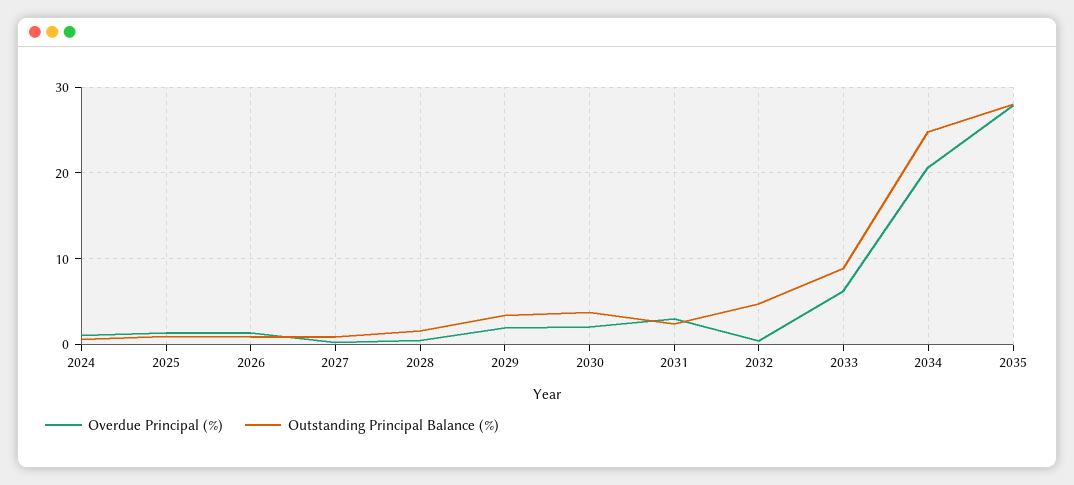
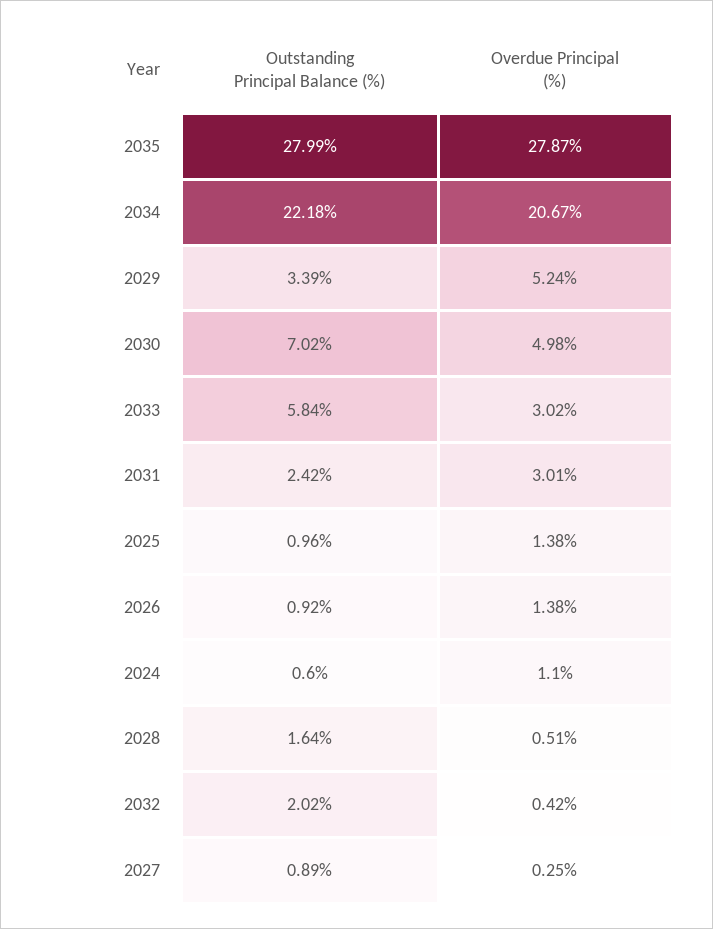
  {
    "Overdue Principal (%)": {
      "2024": 1.1,
      "2025": 1.38,
      "2026": 1.38,
      "2027": 0.25,
      "2028": 0.51,
-     "2029": 2,
+     "2029": 5.24,
-     "2030": 2,
+     "2030": 4.98,
      "2031": 3.01,
      "2032": 0.42,
-     "2033": 6,
+     "2033": 3.02,
      "2034": 20.67,
      "2035": 27.87
    },
    "Outstanding Principal Balance (%)": {
      "2024": 0.6,
      "2025": 0.96,
      "2026": 0.92,
      "2027": 0.89,
      "2028": 1.64,
      "2029": 3.39,
-     "2030": 4,
+     "2030": 7.02,
      "2031": 2.42,
-     "2032": 5,
+     "2032": 2.02,
-     "2033": 9,
+     "2033": 5.84,
-     "2034": 25,
+     "2034": 22.18,
      "2035": 27.99
    }
  }

